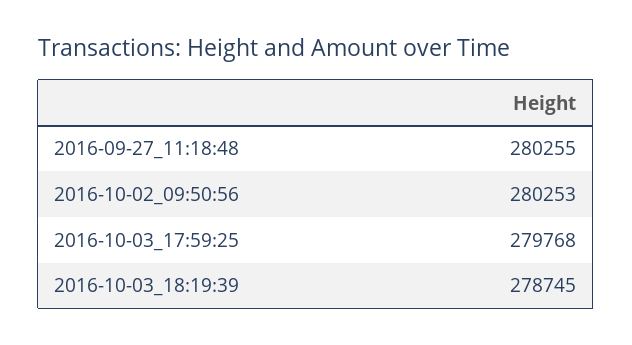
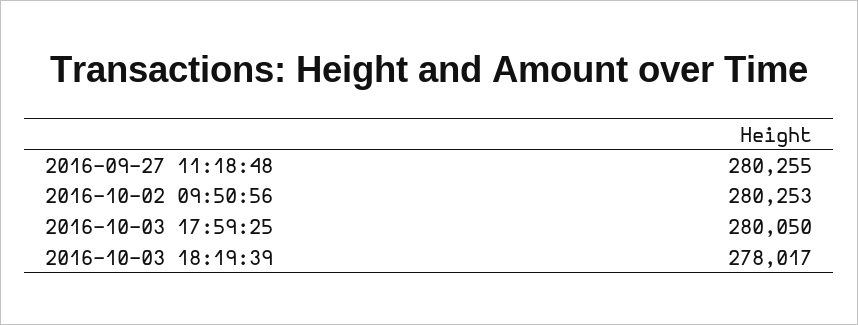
  {
    "2016-09-27_11:18:48": 280255,
    "2016-10-02_09:50:56": 280253,
-   "2016-10-03_17:59:25": 279768,
+   "2016-10-03_17:59:25": 280050,
-   "2016-10-03_18:19:39": 278745
+   "2016-10-03_18:19:39": 278017
  }

